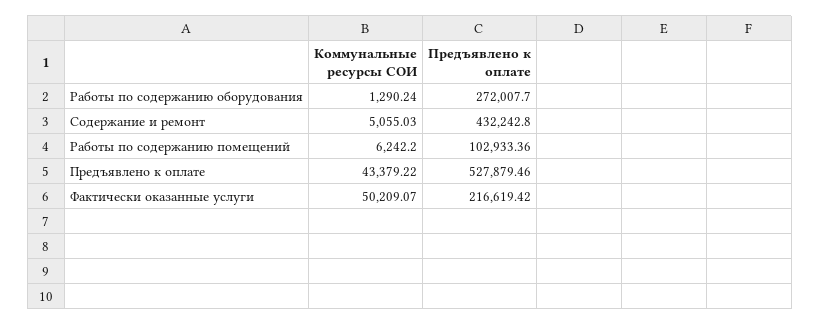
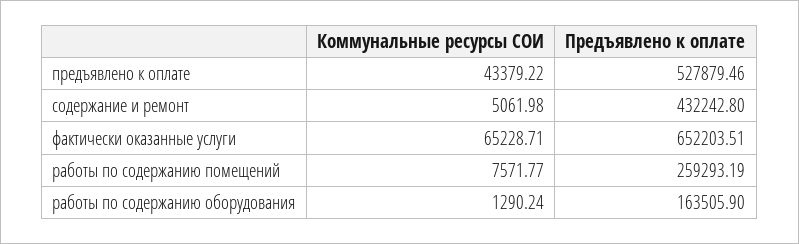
  {
    "Коммунальные ресурсы СОИ": {
      "Работы по содержанию оборудования": 1290.24,
-     "Содержание и ремонт": 5055.03,
+     "Содержание и ремонт": 5061.98,
-     "Работы по содержанию помещений": 6242.2,
+     "Работы по содержанию помещений": 7571.77,
      "Предъявлено к оплате": 43379.22,
-     "Фактически оказанные услуги": 50209.07
+     "Фактически оказанные услуги": 65228.71
    },
    "Предъявлено к оплате": {
-     "Работы по содержанию оборудования": 272007.7,
+     "Работы по содержанию оборудования": 163505.9,
      "Содержание и ремонт": 432242.8,
-     "Работы по содержанию помещений": 102933.36,
+     "Работы по содержанию помещений": 259293.19,
      "Предъявлено к оплате": 527879.46,
-     "Фактически оказанные услуги": 216619.42
+     "Фактически оказанные услуги": 652203.51
    }
  }

